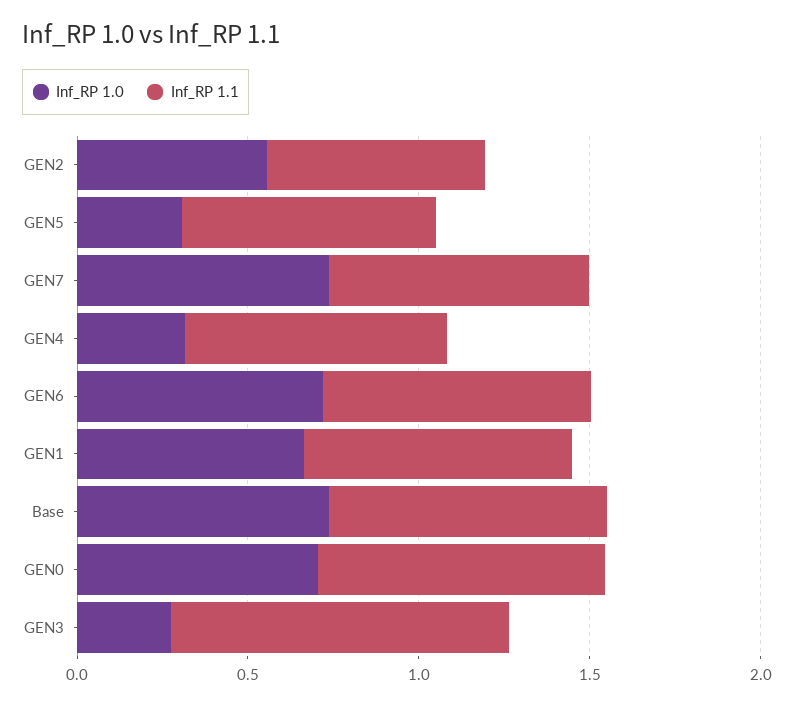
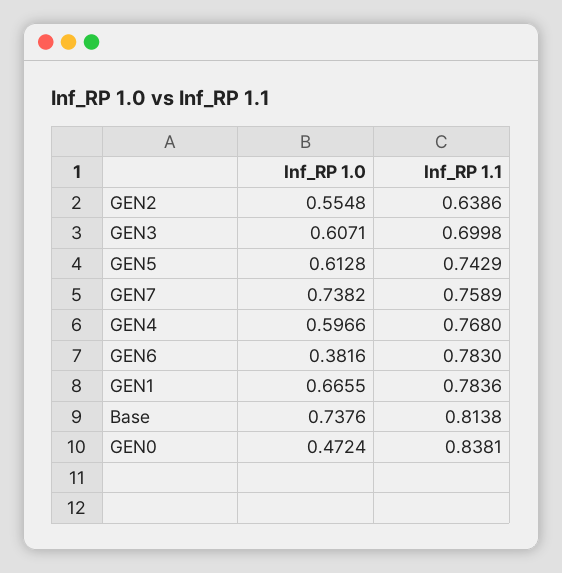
  {
    "Inf_RP 1.0": {
      "GEN2": 0.5548,
-     "GEN5": 0.3,
+     "GEN5": 0.6128,
      "GEN7": 0.7382,
-     "GEN4": 0.3,
+     "GEN4": 0.5966,
-     "GEN6": 0.7,
+     "GEN6": 0.3816,
      "GEN1": 0.6655,
      "Base": 0.7376,
-     "GEN0": 0.7,
+     "GEN0": 0.4724,
-     "GEN3": 0.3
+     "GEN3": 0.6071
    },
    "Inf_RP 1.1": {
      "GEN2": 0.6386,
      "GEN5": 0.7429,
      "GEN7": 0.7589,
      "GEN4": 0.768,
      "GEN6": 0.783,
      "GEN1": 0.7836,
      "Base": 0.8138,
      "GEN0": 0.8381,
-     "GEN3": 1
+     "GEN3": 0.6998
    }
  }

